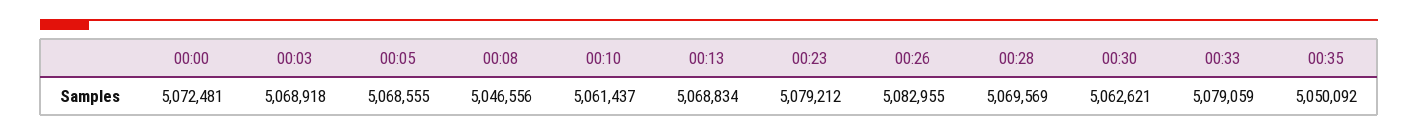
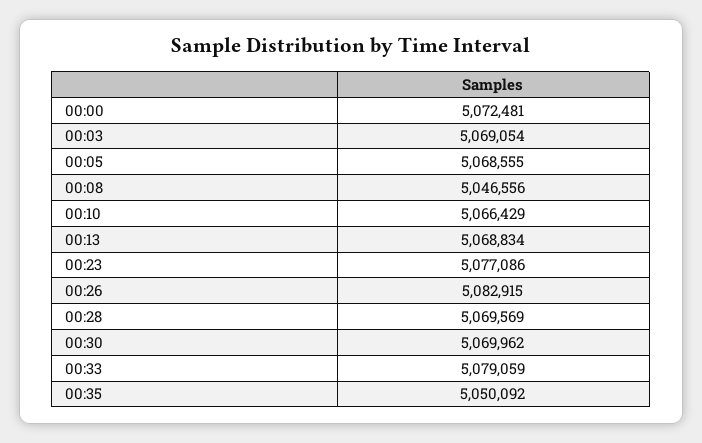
  {
    "00:00": 5072481,
-   "00:03": 5068918,
+   "00:03": 5069054,
    "00:05": 5068555,
    "00:08": 5046556,
-   "00:10": 5061437,
+   "00:10": 5066429,
    "00:13": 5068834,
-   "00:23": 5079212,
+   "00:23": 5077086,
-   "00:26": 5082955,
+   "00:26": 5082915,
    "00:28": 5069569,
-   "00:30": 5062621,
+   "00:30": 5069962,
    "00:33": 5079059,
    "00:35": 5050092
  }

